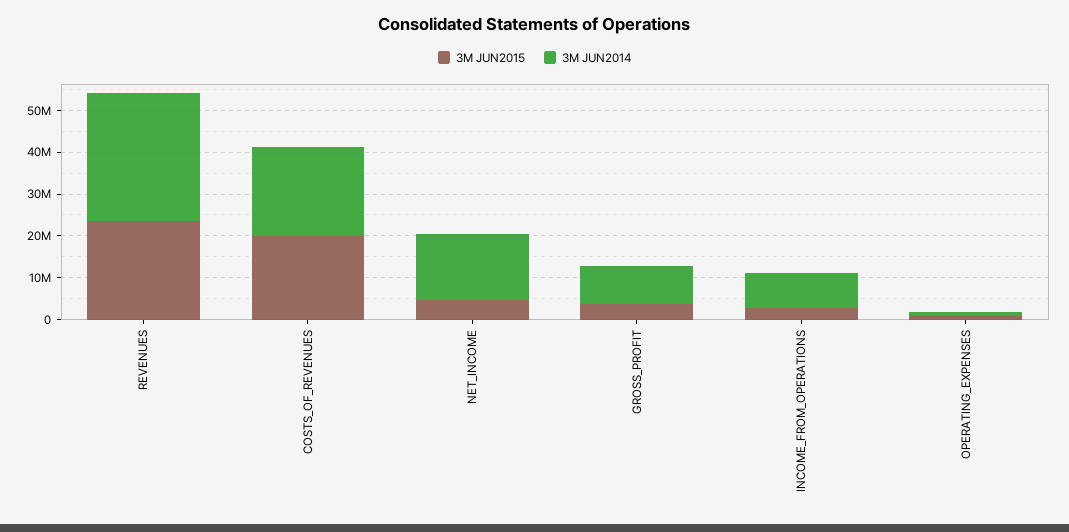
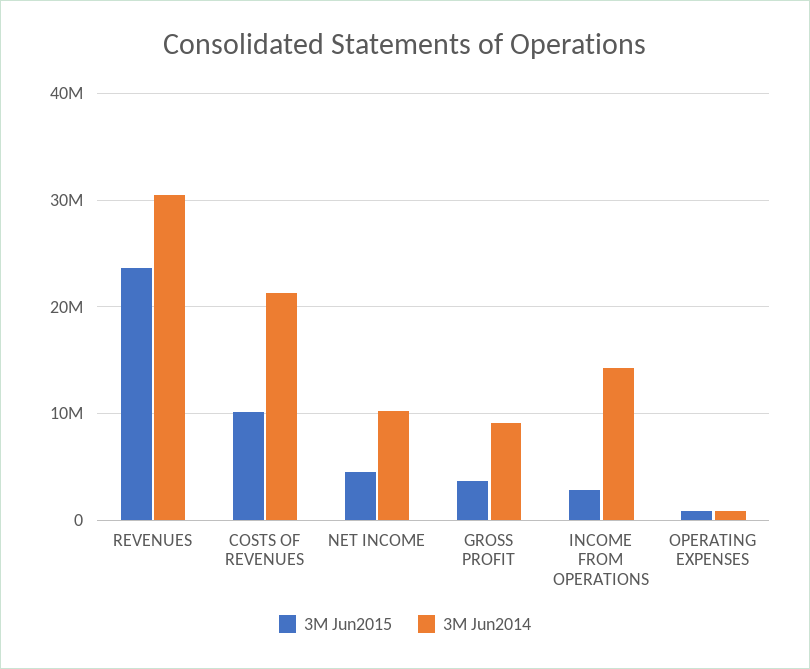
  {
    "3M JUN2015": {
      "REVENUES": 24000000,
-     "COSTS_OF_REVENUES": 20000000,
+     "COSTS_OF_REVENUES": 10000000,
      "NET_INCOME": 5000000,
      "GROSS_PROFIT": 4000000,
      "INCOME_FROM_OPERATIONS": 3000000,
      "OPERATING_EXPENSES": 1000000
    },
    "3M JUN2014": {
      "REVENUES": 30000000,
      "COSTS_OF_REVENUES": 21000000,
-     "NET_INCOME": 16000000,
+     "NET_INCOME": 10000000,
      "GROSS_PROFIT": 9000000,
-     "INCOME_FROM_OPERATIONS": 8000000,
+     "INCOME_FROM_OPERATIONS": 14000000,
      "OPERATING_EXPENSES": 1000000
    }
  }

